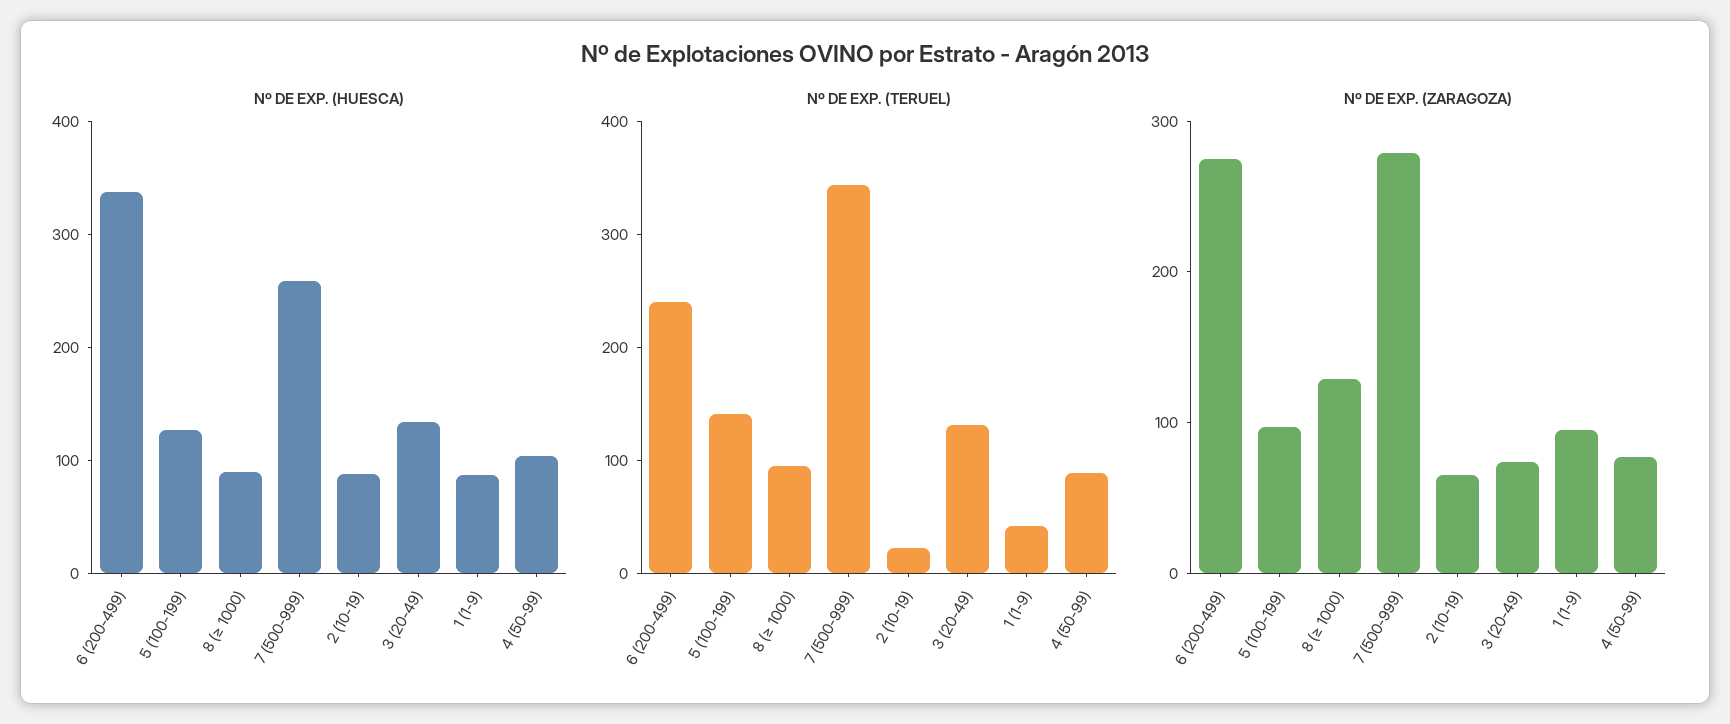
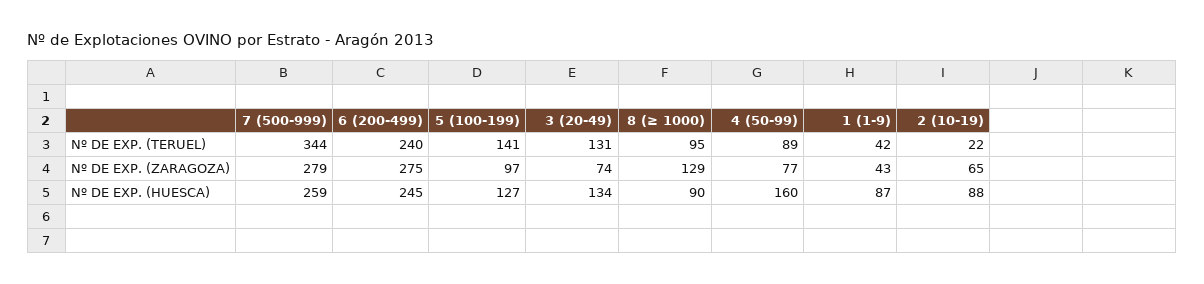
  {
    "Nº DE EXP. (HUESCA)": {
-     "6 (200-499)": 340,
+     "6 (200-499)": 245,
      "5 (100-199)": 127,
      "8 (≥ 1000)": 90,
      "7 (500-999)": 259,
      "2 (10-19)": 88,
      "3 (20-49)": 134,
      "1 (1-9)": 87,
-     "4 (50-99)": 100
+     "4 (50-99)": 160
    },
    "Nº DE EXP. (TERUEL)": {
      "6 (200-499)": 240,
      "5 (100-199)": 141,
      "8 (≥ 1000)": 95,
      "7 (500-999)": 344,
      "2 (10-19)": 22,
      "3 (20-49)": 131,
      "1 (1-9)": 42,
      "4 (50-99)": 89
    },
    "Nº DE EXP. (ZARAGOZA)": {
      "6 (200-499)": 275,
      "5 (100-199)": 97,
      "8 (≥ 1000)": 129,
      "7 (500-999)": 279,
      "2 (10-19)": 65,
      "3 (20-49)": 74,
-     "1 (1-9)": 100,
+     "1 (1-9)": 43,
      "4 (50-99)": 77
    }
  }

